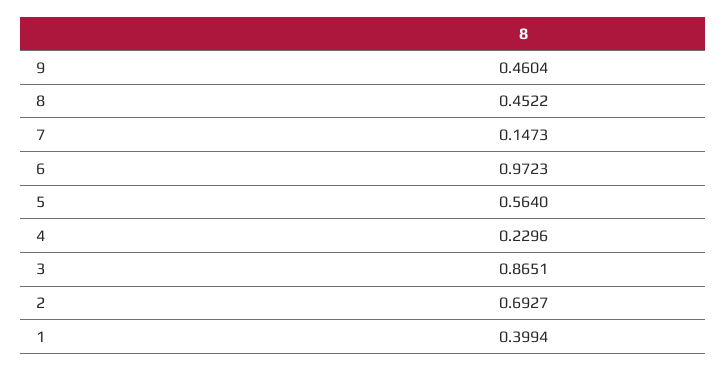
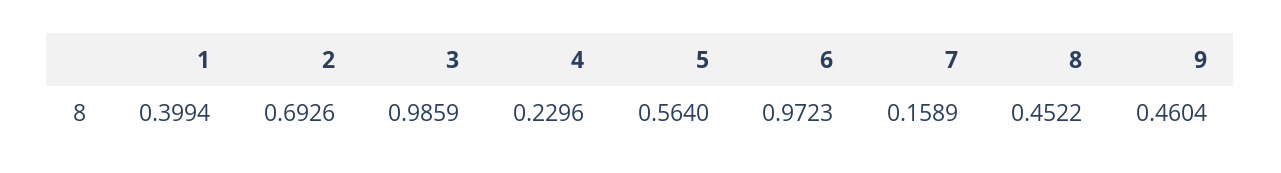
  {
    "9": 0.4604,
    "8": 0.4522,
-   "7": 0.1473,
+   "7": 0.1589,
    "6": 0.9723,
    "5": 0.564,
    "4": 0.2296,
-   "3": 0.8651,
+   "3": 0.9859,
-   "2": 0.6927,
+   "2": 0.6926,
    "1": 0.3994
  }

